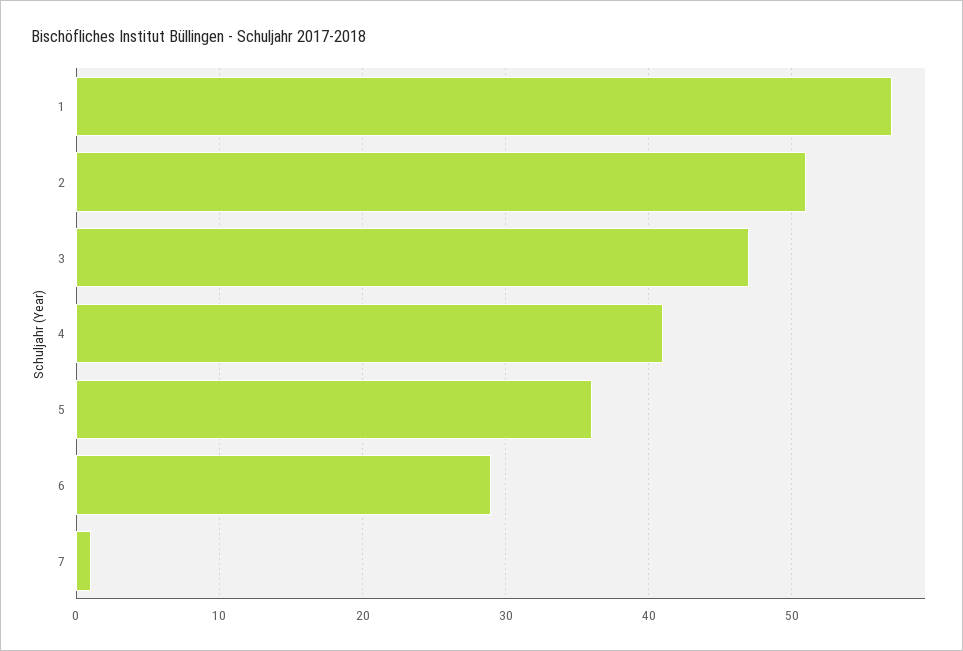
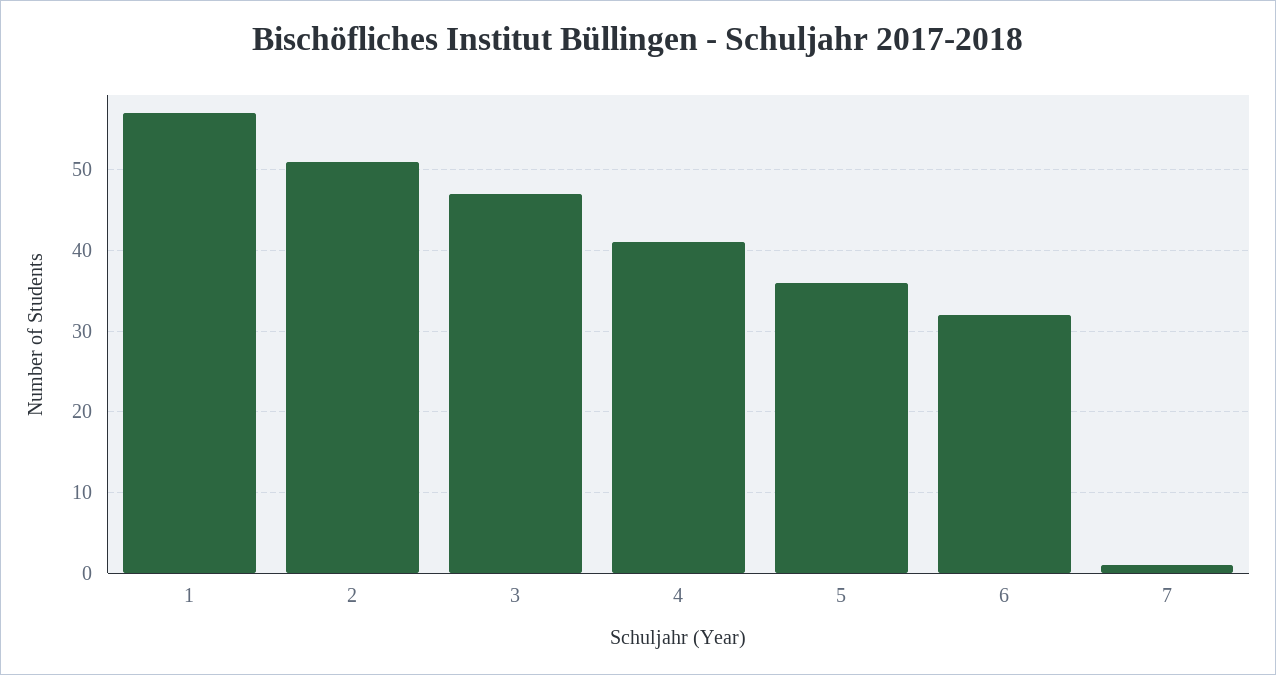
  {
    "1": 57,
    "2": 51,
    "3": 47,
    "4": 41,
    "5": 36,
-   "6": 29,
+   "6": 32,
    "7": 1
  }

